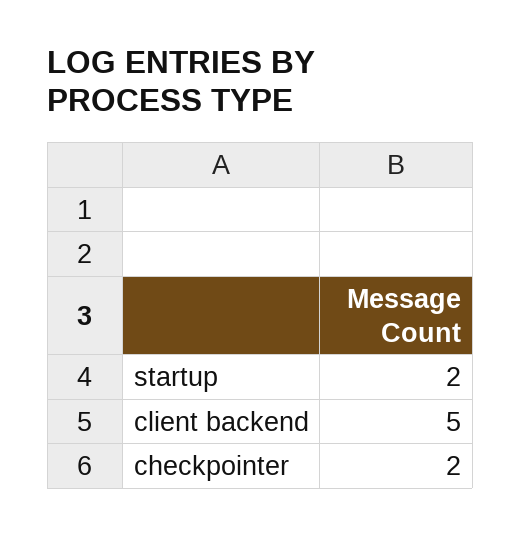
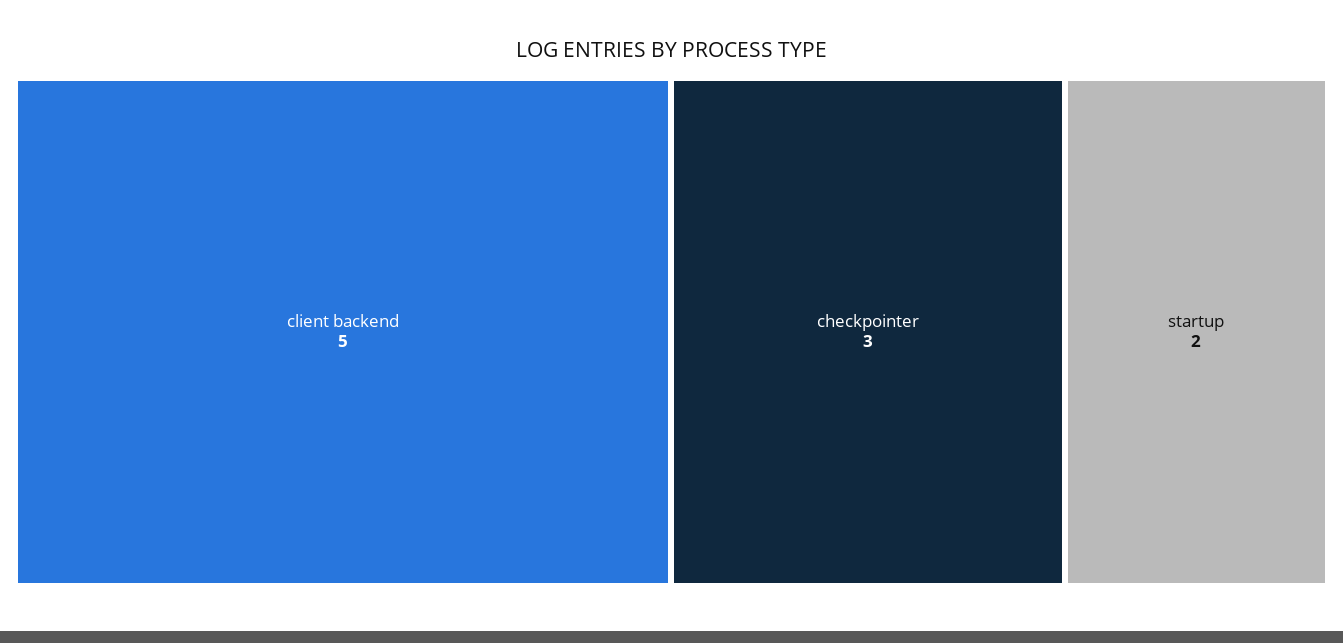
  {
    "startup": 2,
    "client backend": 5,
-   "checkpointer": 2
+   "checkpointer": 3
  }

